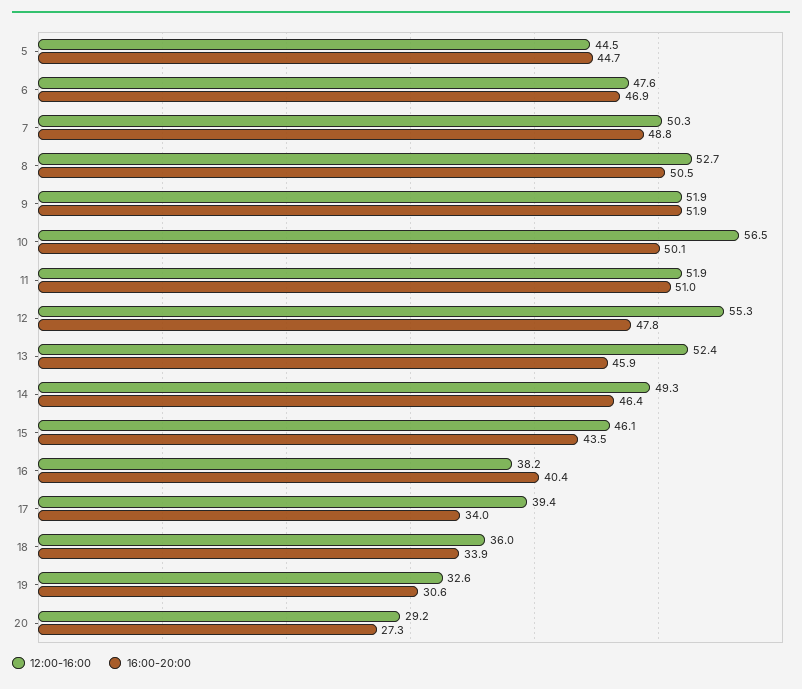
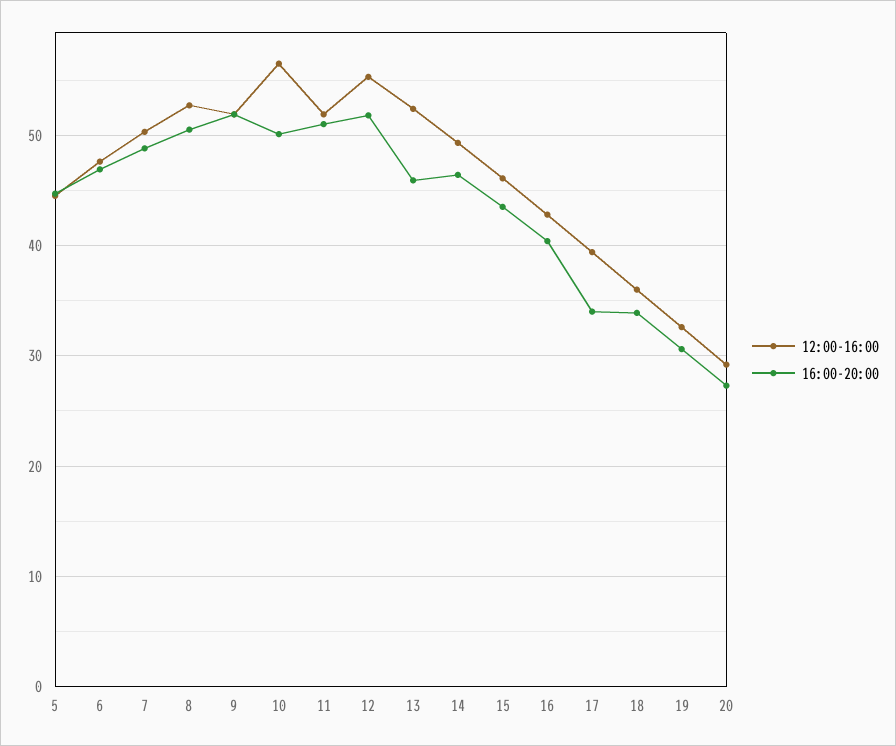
  {
    "12:00-16:00": {
      "5": 44.5,
      "6": 47.6,
      "7": 50.3,
      "8": 52.7,
      "9": 51.9,
      "10": 56.5,
      "11": 51.9,
      "12": 55.3,
      "13": 52.4,
      "14": 49.3,
      "15": 46.1,
-     "16": 38.2,
+     "16": 43,
      "17": 39.4,
      "18": 36,
      "19": 32.6,
      "20": 29.2
    },
    "16:00-20:00": {
      "5": 44.7,
      "6": 46.9,
      "7": 48.8,
      "8": 50.5,
      "9": 51.9,
      "10": 50.1,
      "11": 51,
-     "12": 47.8,
+     "12": 52,
      "13": 45.9,
      "14": 46.4,
      "15": 43.5,
      "16": 40.4,
      "17": 34,
      "18": 33.9,
      "19": 30.6,
      "20": 27.3
    }
  }

